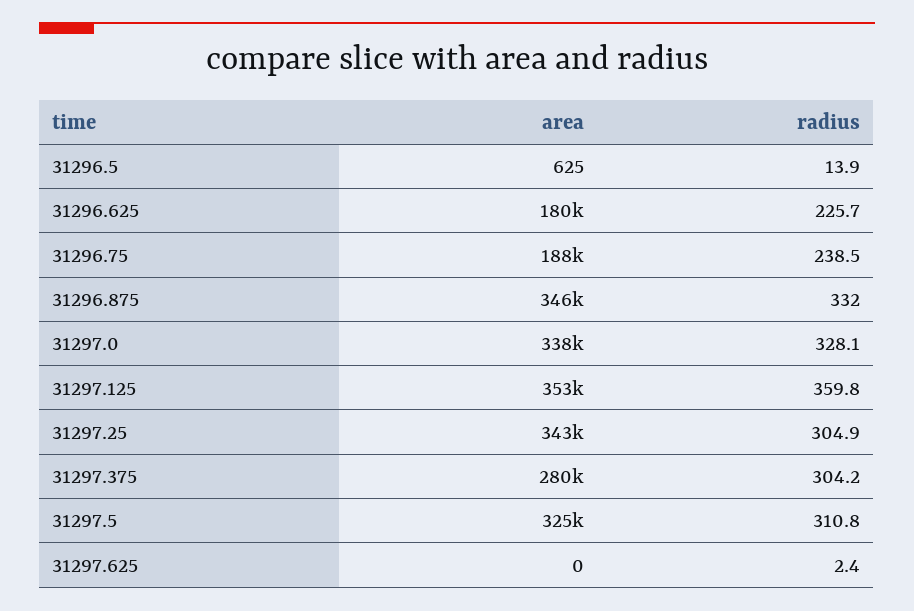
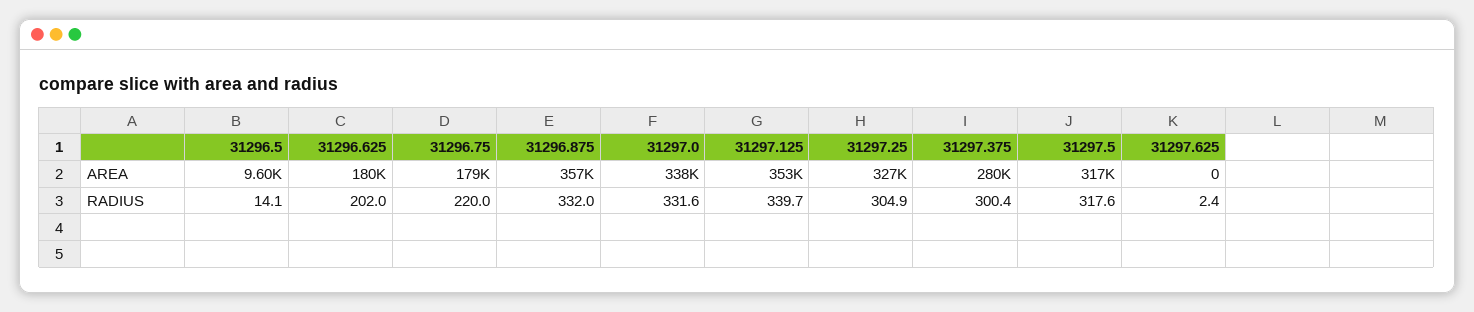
  {
    "area": {
-     "31296.5": 625,
+     "31296.5": 9600,
      "31296.625": 180000,
-     "31296.75": 188000,
+     "31296.75": 179000,
-     "31296.875": 346000,
+     "31296.875": 357000,
      "31297.0": 338000,
      "31297.125": 353000,
-     "31297.25": 343000,
+     "31297.25": 327000,
      "31297.375": 280000,
-     "31297.5": 325000,
+     "31297.5": 317000,
      "31297.625": 0
    },
    "radius": {
-     "31296.5": 13.9,
+     "31296.5": 14.1,
-     "31296.625": 225.7,
+     "31296.625": 202,
-     "31296.75": 238.5,
+     "31296.75": 220,
      "31296.875": 332,
-     "31297.0": 328.1,
+     "31297.0": 331.6,
-     "31297.125": 359.8,
+     "31297.125": 339.7,
      "31297.25": 304.9,
-     "31297.375": 304.2,
+     "31297.375": 300.4,
-     "31297.5": 310.8,
+     "31297.5": 317.6,
      "31297.625": 2.4
    }
  }

